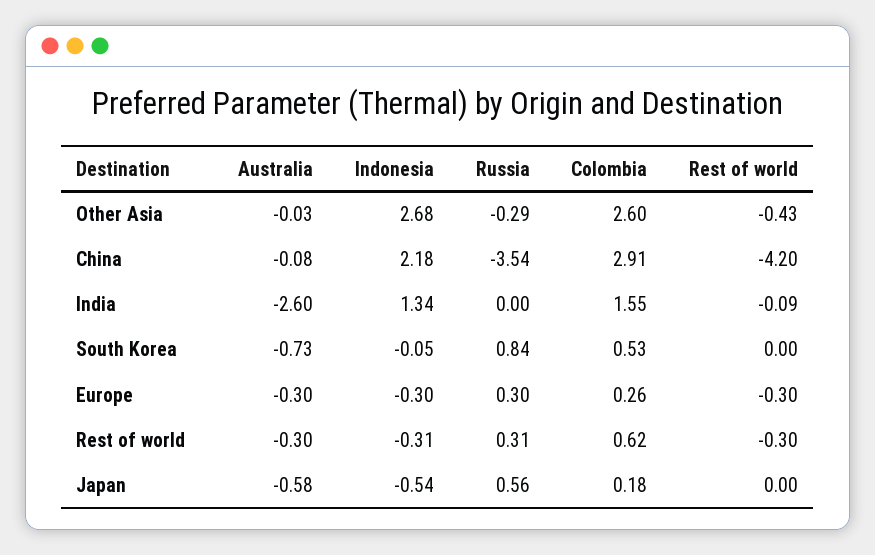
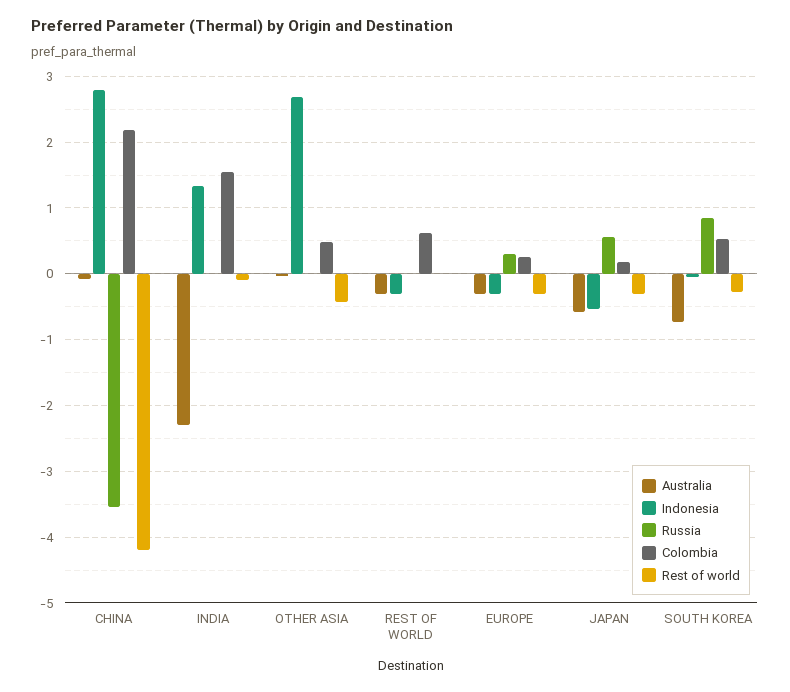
  {
    "Australia": {
      "Other Asia": -0.03,
      "China": -0.08,
-     "India": -2.6,
+     "India": -2.3,
      "South Korea": -0.73,
      "Europe": -0.3,
      "Rest of world": -0.3,
      "Japan": -0.58
    },
    "Indonesia": {
      "Other Asia": 2.68,
-     "China": 2.18,
+     "China": 2.8,
      "India": 1.34,
      "South Korea": -0.05,
      "Europe": -0.3,
      "Rest of world": -0.31,
      "Japan": -0.54
    },
    "Russia": {
-     "Other Asia": -0.29,
+     "Other Asia": 0,
      "China": -3.54,
      "India": 0,
      "South Korea": 0.84,
      "Europe": 0.3,
-     "Rest of world": 0.31,
+     "Rest of world": 0,
      "Japan": 0.56
    },
    "Colombia": {
-     "Other Asia": 2.6,
+     "Other Asia": 0.5,
-     "China": 2.91,
+     "China": 2.2,
      "India": 1.55,
      "South Korea": 0.53,
      "Europe": 0.26,
      "Rest of world": 0.62,
      "Japan": 0.18
    },
    "Rest of world": {
      "Other Asia": -0.43,
      "China": -4.2,
      "India": -0.09,
-     "South Korea": 0,
+     "South Korea": -0.3,
      "Europe": -0.3,
-     "Rest of world": -0.3,
+     "Rest of world": 0,
-     "Japan": 0
+     "Japan": -0.3
    }
  }

